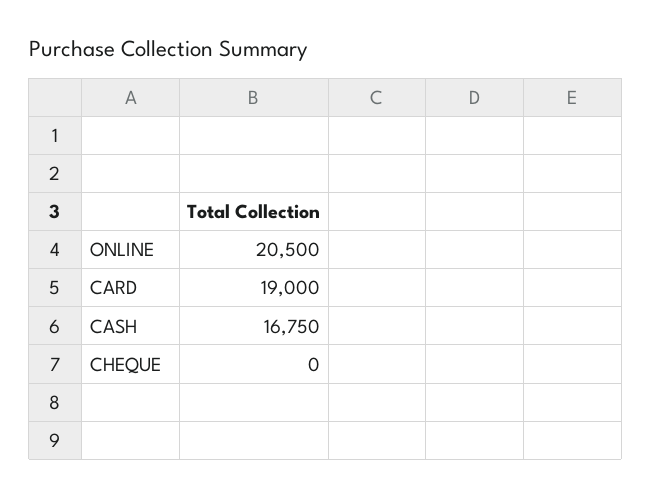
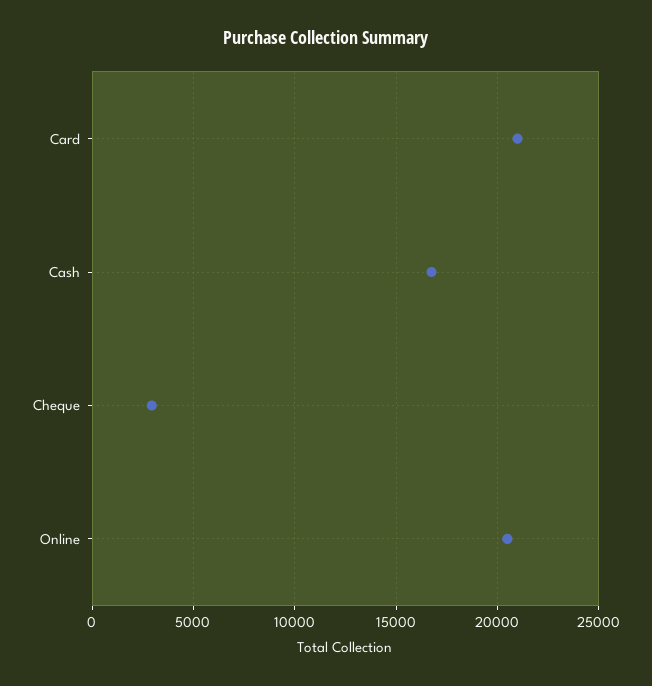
  {
    "ONLINE": 20500,
-   "CARD": 19000,
+   "CARD": 21000,
    "CASH": 16750,
-   "CHEQUE": 0
+   "CHEQUE": 3000
  }

